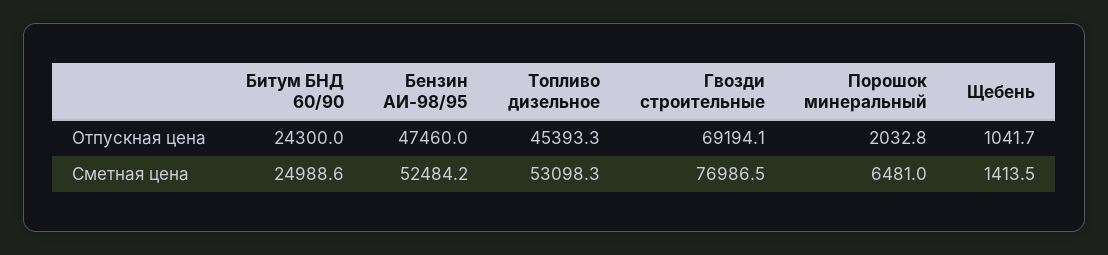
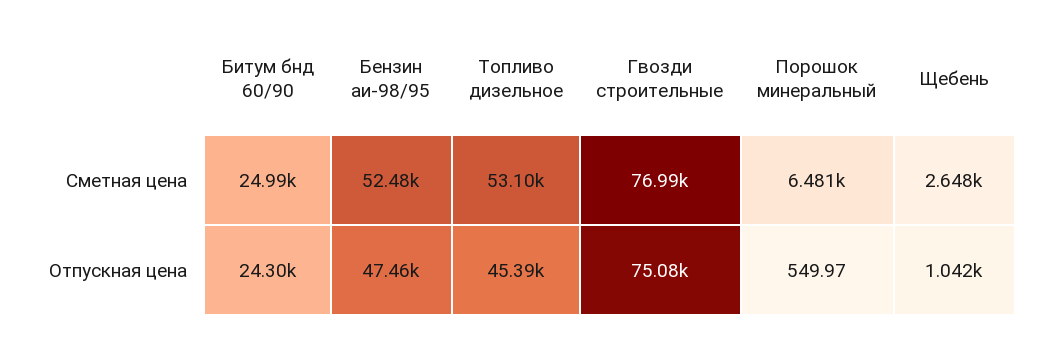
  {
    "Битум БНД 60/90": {
      "Отпускная цена": 24300,
      "Сметная цена": 24988.6
    },
    "Бензин АИ-98/95": {
      "Отпускная цена": 47460,
      "Сметная цена": 52484.2
    },
    "Топливо дизельное": {
      "Отпускная цена": 45393.3,
      "Сметная цена": 53098.3
    },
    "Гвозди строительные": {
-     "Отпускная цена": 69194.1,
+     "Отпускная цена": 75080,
      "Сметная цена": 76986.5
    },
    "Порошок минеральный": {
-     "Отпускная цена": 2032.8,
+     "Отпускная цена": 549.97,
      "Сметная цена": 6481
    },
    "Щебень": {
      "Отпускная цена": 1041.7,
-     "Сметная цена": 1413.5
+     "Сметная цена": 2648
    }
  }

